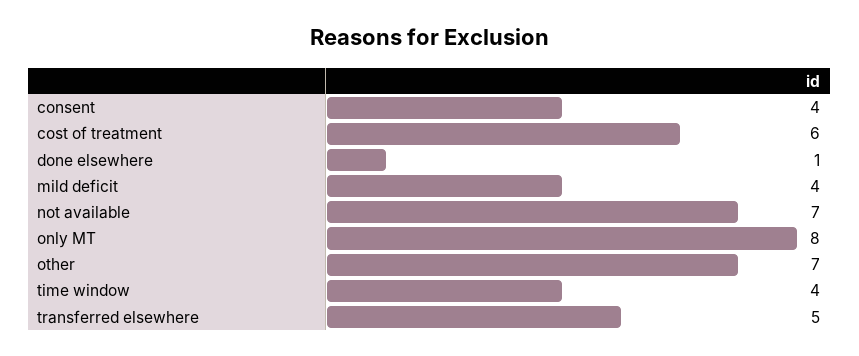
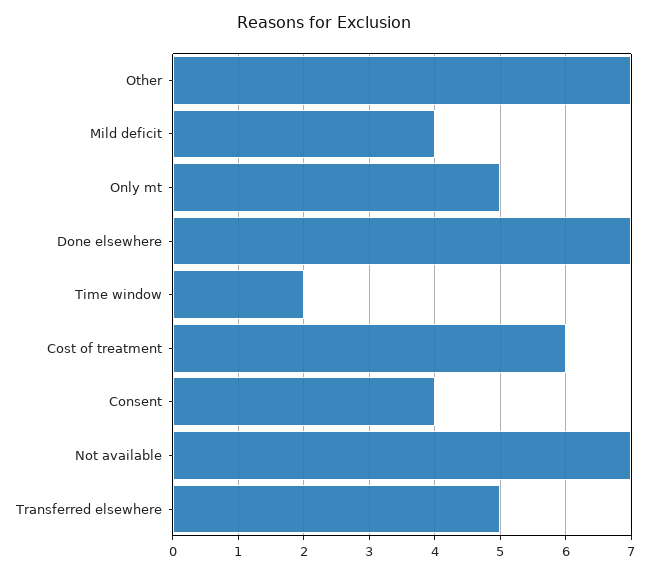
  {
    "consent": 4,
    "cost of treatment": 6,
-   "done elsewhere": 1,
+   "done elsewhere": 7,
    "mild deficit": 4,
    "not available": 7,
-   "only MT": 8,
+   "only MT": 5,
    "other": 7,
-   "time window": 4,
+   "time window": 2,
    "transferred elsewhere": 5
  }

